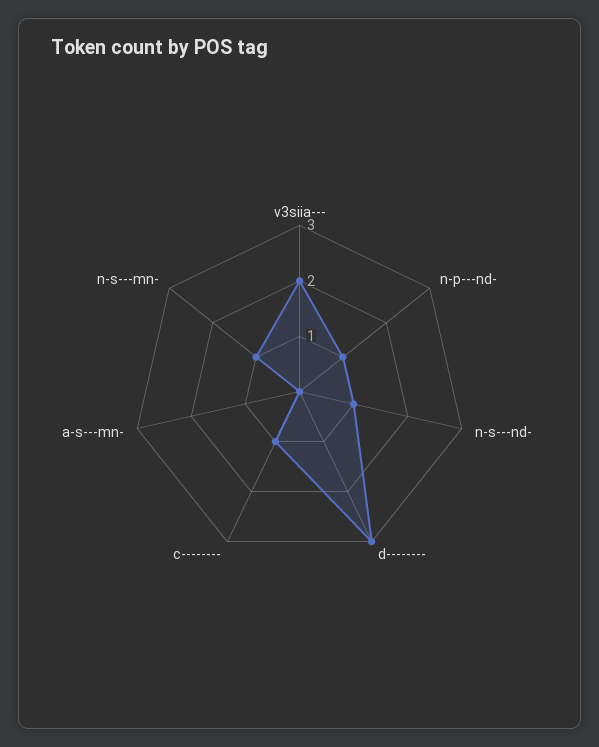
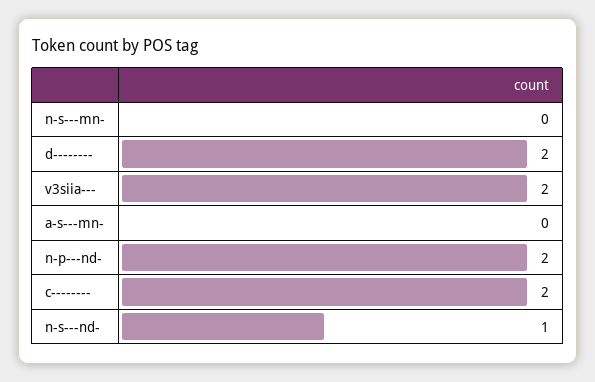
  {
    "v3siia---": 2,
-   "n-p---nd-": 1,
+   "n-p---nd-": 2,
    "n-s---nd-": 1,
-   "d--------": 3,
+   "d--------": 2,
-   "c--------": 1,
+   "c--------": 2,
    "a-s---mn-": 0,
-   "n-s---mn-": 1
+   "n-s---mn-": 0
  }

